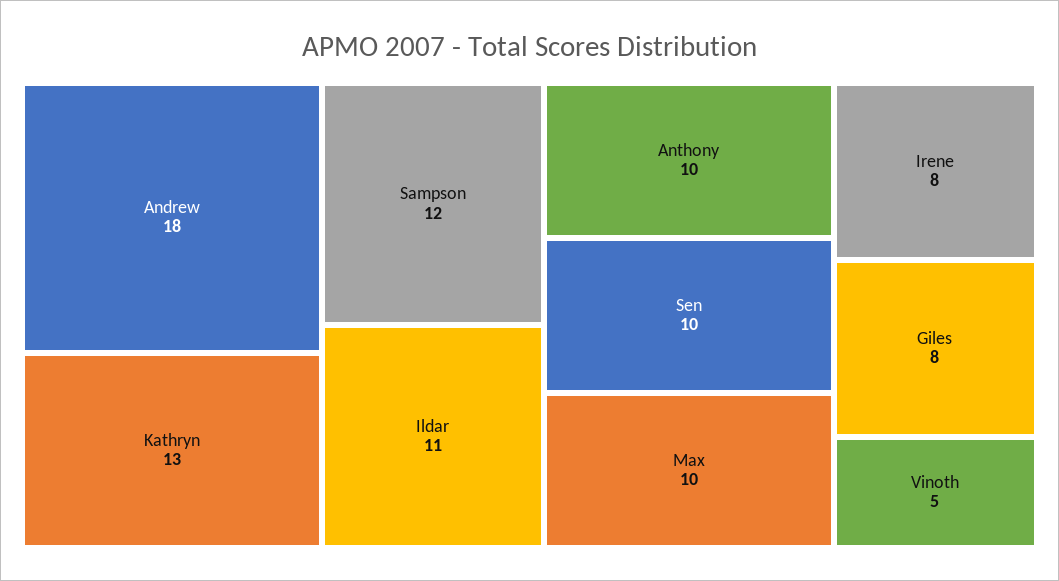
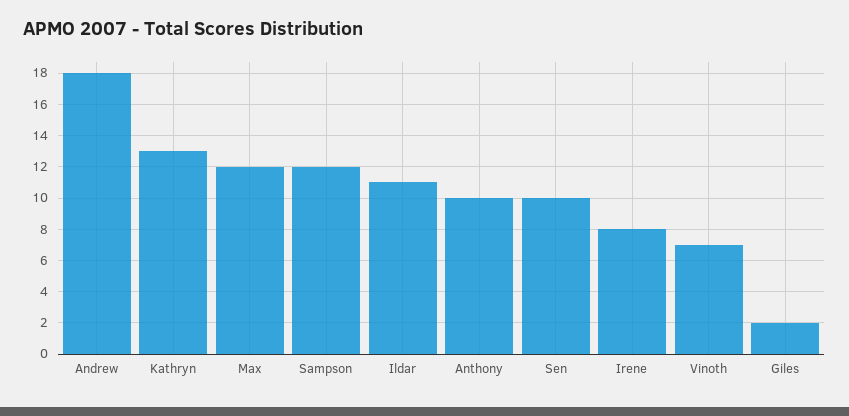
  {
    "Andrew": 18,
    "Kathryn": 13,
    "Sampson": 12,
    "Ildar": 11,
    "Anthony": 10,
    "Sen": 10,
-   "Max": 10,
+   "Max": 12,
    "Irene": 8,
-   "Giles": 8,
+   "Giles": 2,
-   "Vinoth": 5
+   "Vinoth": 7
  }

